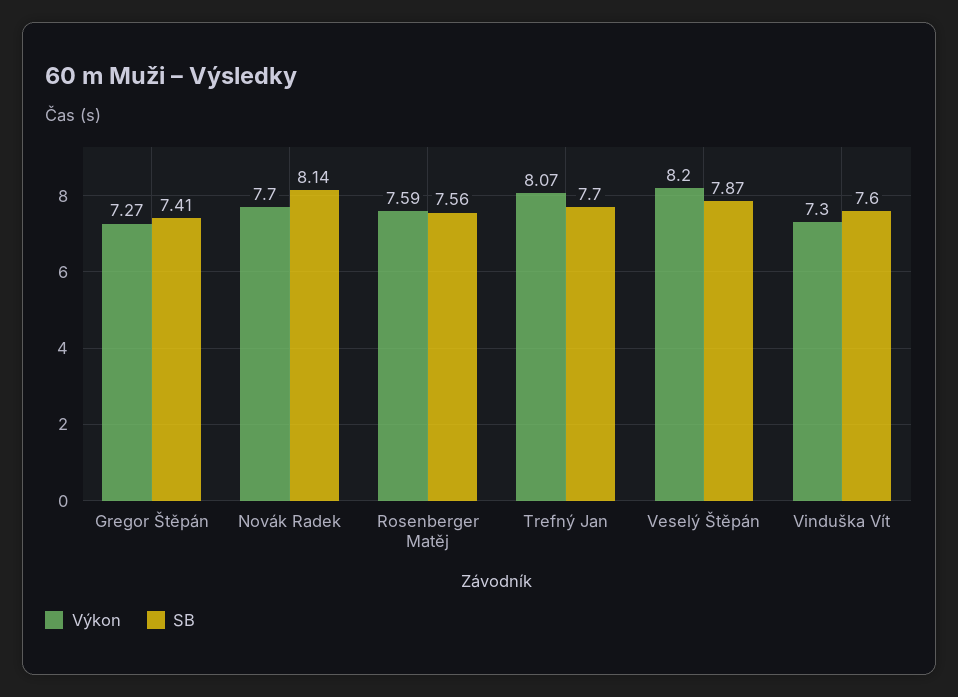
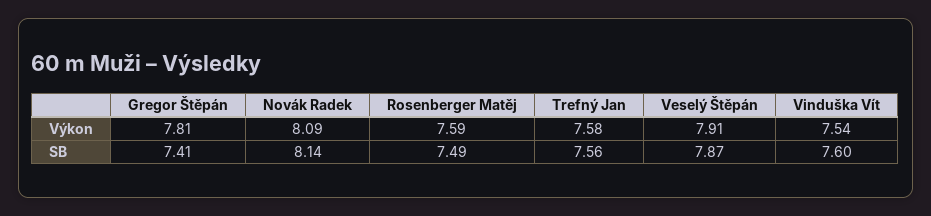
  {
    "Výkon": {
-     "Gregor Štěpán": 7.27,
+     "Gregor Štěpán": 7.81,
-     "Novák Radek": 7.7,
+     "Novák Radek": 8.09,
      "Rosenberger Matěj": 7.59,
-     "Trefný Jan": 8.07,
+     "Trefný Jan": 7.58,
-     "Veselý Štěpán": 8.2,
+     "Veselý Štěpán": 7.91,
-     "Vinduška Vít": 7.3
+     "Vinduška Vít": 7.54
    },
    "SB": {
      "Gregor Štěpán": 7.41,
      "Novák Radek": 8.14,
-     "Rosenberger Matěj": 7.56,
+     "Rosenberger Matěj": 7.49,
-     "Trefný Jan": 7.7,
+     "Trefný Jan": 7.56,
      "Veselý Štěpán": 7.87,
      "Vinduška Vít": 7.6
    }
  }

